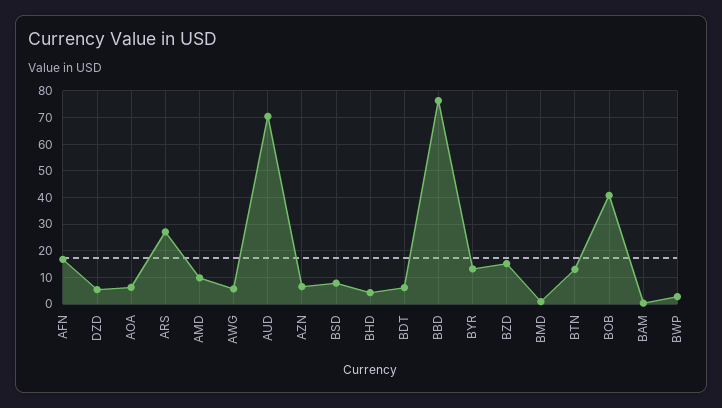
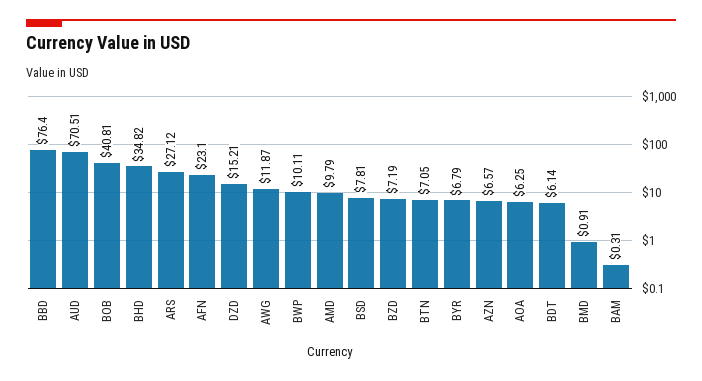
  {
-   "AFN": 17.5,
+   "AFN": 23.1,
-   "DZD": 5,
+   "DZD": 15.21,
    "AOA": 6.25,
    "ARS": 27.12,
    "AMD": 9.79,
-   "AWG": 5,
+   "AWG": 11.87,
    "AUD": 70.51,
    "AZN": 6.57,
    "BSD": 7.81,
-   "BHD": 5,
+   "BHD": 34.82,
    "BDT": 6.14,
    "BBD": 76.4,
-   "BYR": 12.5,
+   "BYR": 6.79,
-   "BZD": 15,
+   "BZD": 7.19,
    "BMD": 0.91,
-   "BTN": 12.5,
+   "BTN": 7.05,
    "BOB": 40.81,
    "BAM": 0.31,
-   "BWP": 2.5
+   "BWP": 10.11
  }

